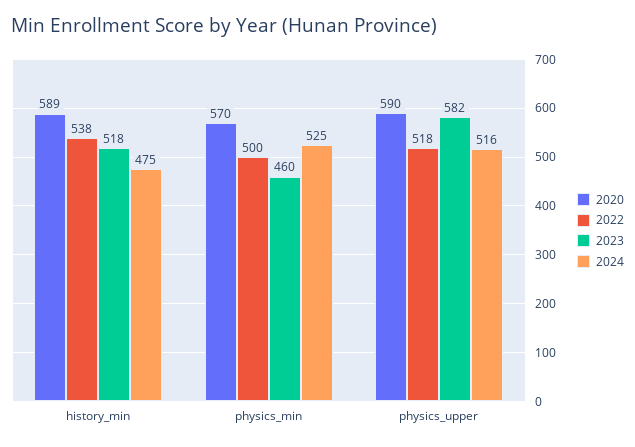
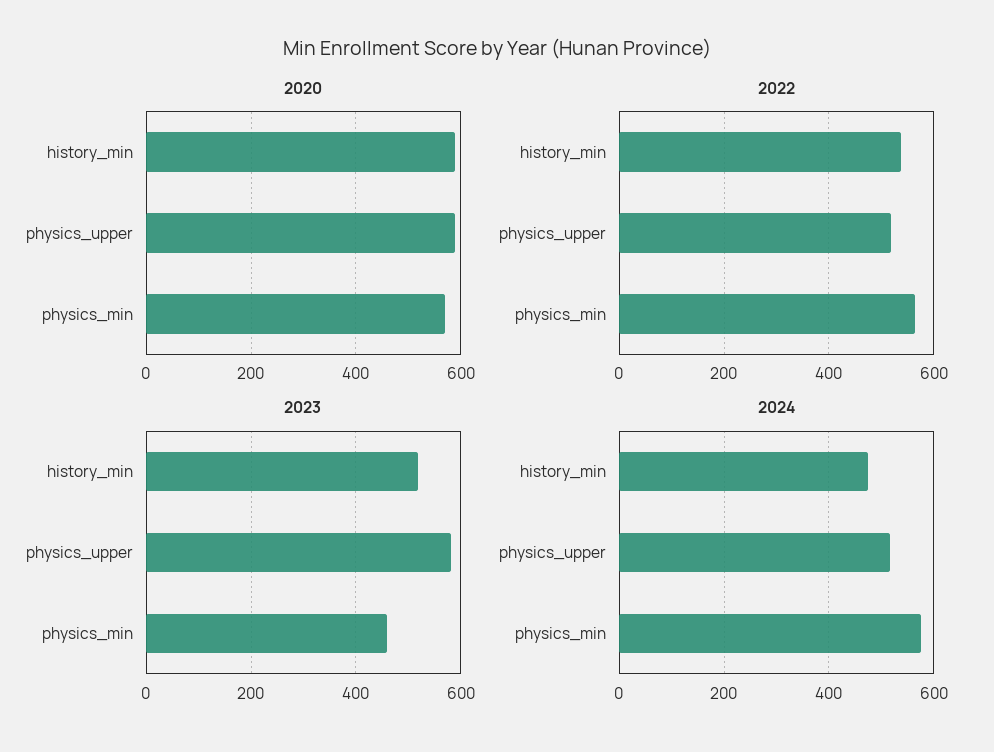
  {
    "2020": {
      "history_min": 589,
      "physics_min": 570,
      "physics_upper": 590
    },
    "2022": {
      "history_min": 538,
-     "physics_min": 500,
+     "physics_min": 560,
      "physics_upper": 518
    },
    "2023": {
      "history_min": 518,
      "physics_min": 460,
      "physics_upper": 582
    },
    "2024": {
      "history_min": 475,
-     "physics_min": 525,
+     "physics_min": 580,
      "physics_upper": 516
    }
  }

